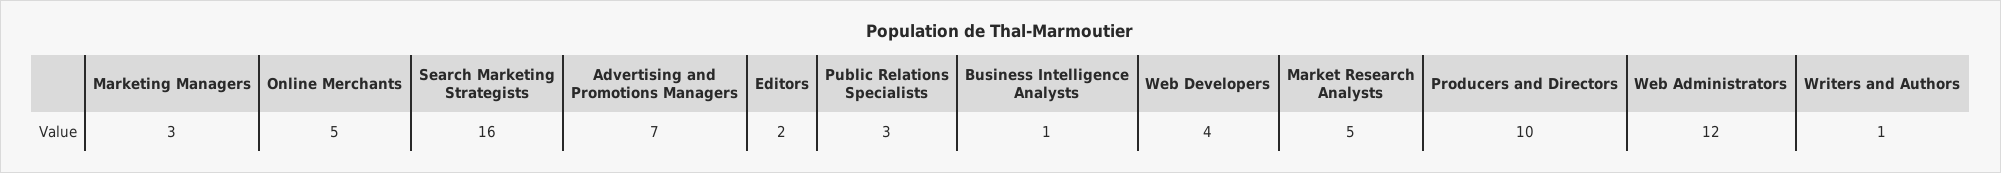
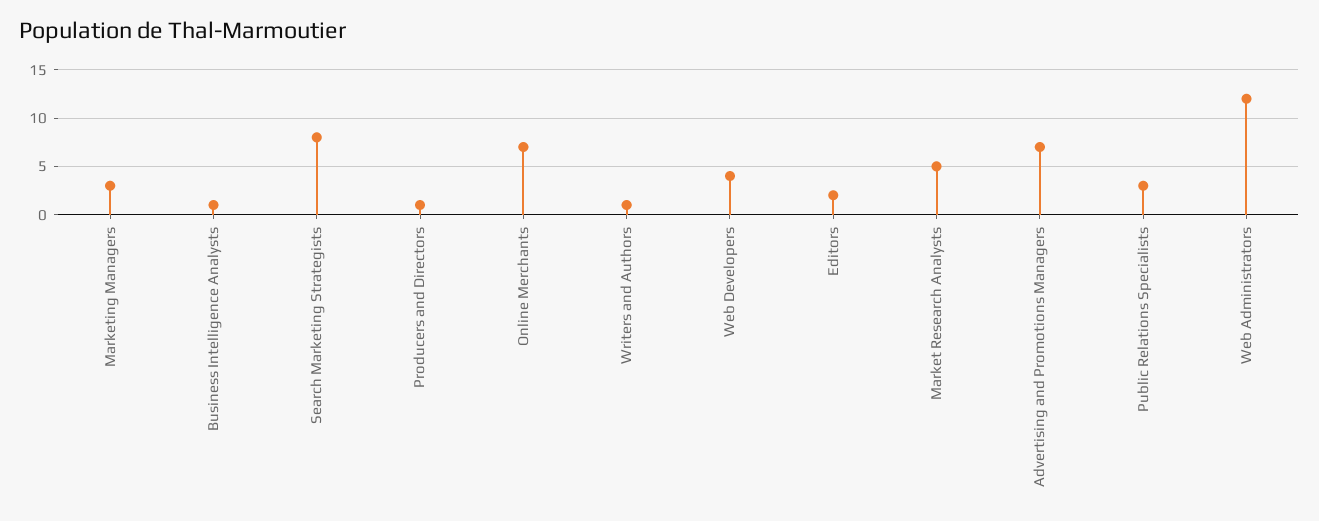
  {
    "Marketing Managers": 3,
-   "Online Merchants": 5,
+   "Online Merchants": 7,
-   "Search Marketing Strategists": 16,
+   "Search Marketing Strategists": 8,
    "Advertising and Promotions Managers": 7,
    "Editors": 2,
    "Public Relations Specialists": 3,
    "Business Intelligence Analysts": 1,
    "Web Developers": 4,
    "Market Research Analysts": 5,
-   "Producers and Directors": 10,
+   "Producers and Directors": 1,
    "Web Administrators": 12,
    "Writers and Authors": 1
  }

